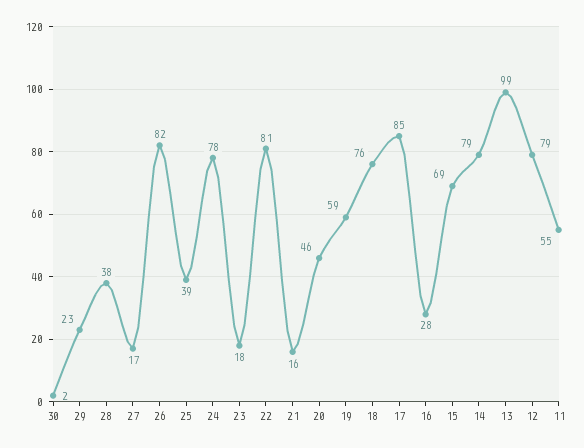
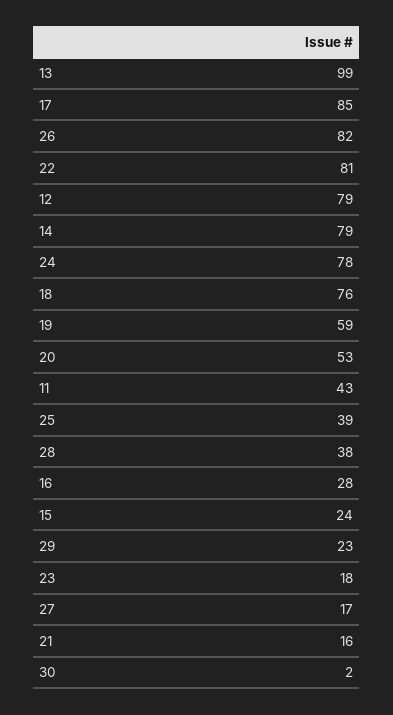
  {
    "30": 2,
    "29": 23,
    "28": 38,
    "27": 17,
    "26": 82,
    "25": 39,
    "24": 78,
    "23": 18,
    "22": 81,
    "21": 16,
-   "20": 46,
+   "20": 53,
    "19": 59,
    "18": 76,
    "17": 85,
    "16": 28,
-   "15": 69,
+   "15": 24,
    "14": 79,
    "13": 99,
    "12": 79,
-   "11": 55
+   "11": 43
  }

